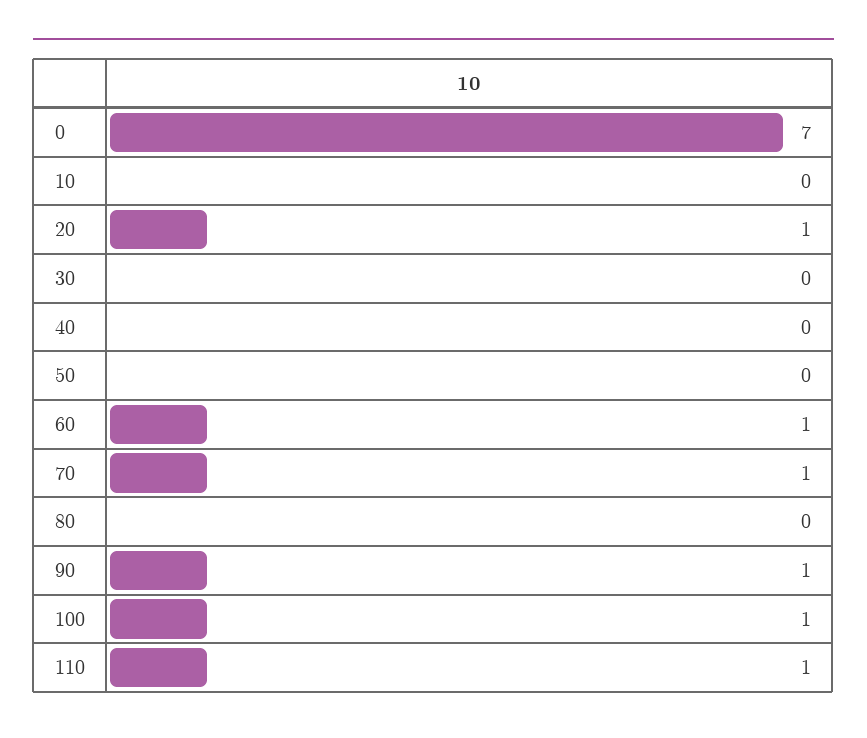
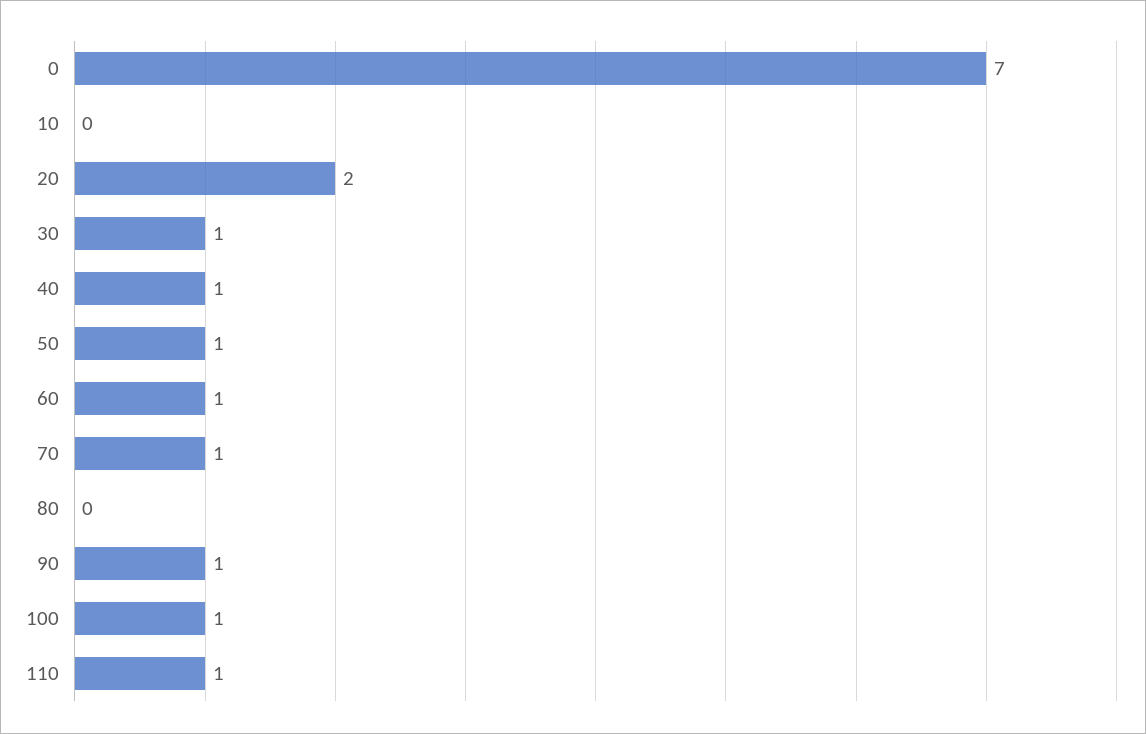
  {
    "0": 7,
    "10": 0,
-   "20": 1,
+   "20": 2,
-   "30": 0,
+   "30": 1,
-   "40": 0,
+   "40": 1,
-   "50": 0,
+   "50": 1,
    "60": 1,
    "70": 1,
    "80": 0,
    "90": 1,
    "100": 1,
    "110": 1
  }

